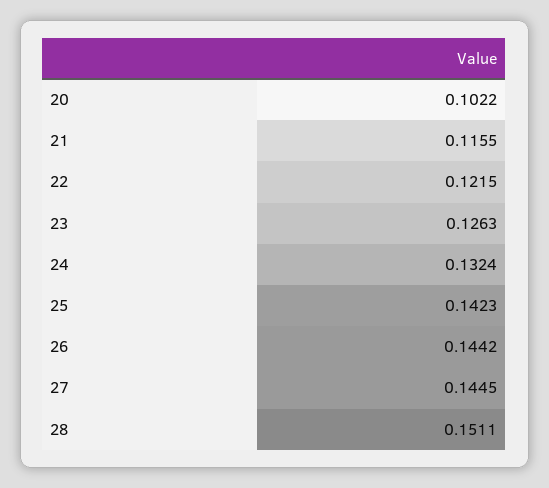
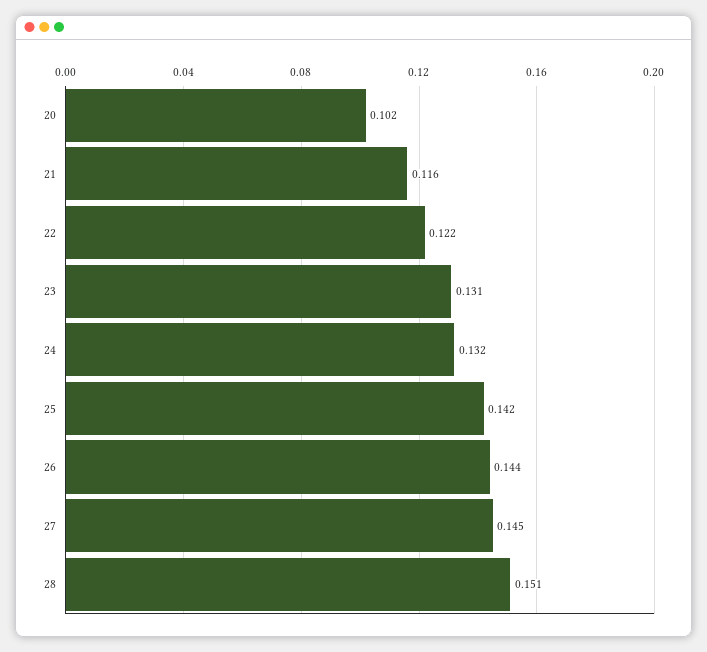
  {
    "20": 0.1022,
    "21": 0.1155,
    "22": 0.1215,
-   "23": 0.1263,
+   "23": 0.131,
    "24": 0.1324,
    "25": 0.1423,
    "26": 0.1442,
    "27": 0.1445,
    "28": 0.1511
  }

